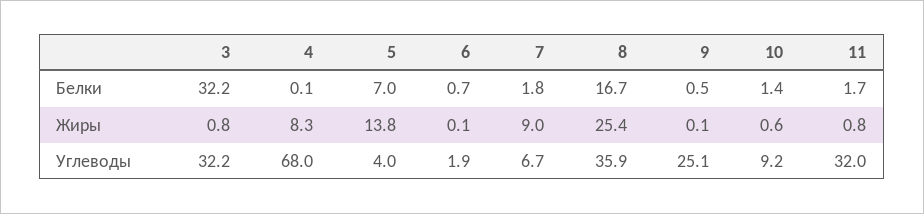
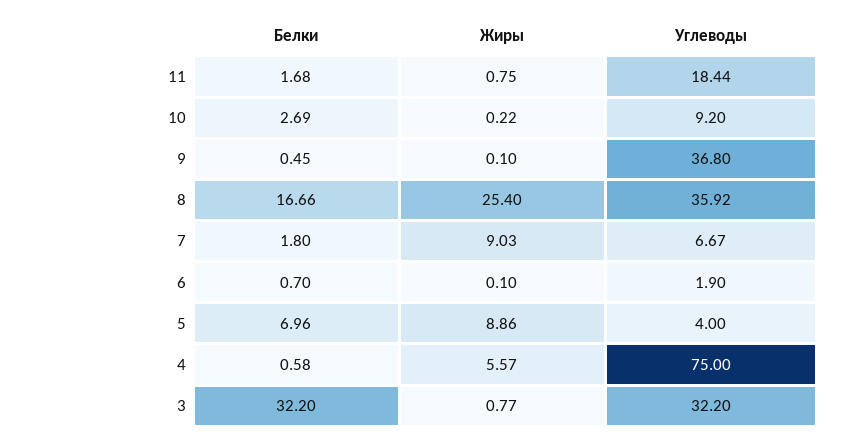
  {
    "3": {
      "Белки": 32.2,
      "Жиры": 0.77,
      "Углеводы": 32.2
    },
    "4": {
-     "Белки": 0.1,
+     "Белки": 0.58,
-     "Жиры": 8.3,
+     "Жиры": 5.57,
-     "Углеводы": 68
+     "Углеводы": 75
    },
    "5": {
      "Белки": 6.96,
-     "Жиры": 13.8,
+     "Жиры": 8.86,
      "Углеводы": 4
    },
    "6": {
      "Белки": 0.7,
      "Жиры": 0.1,
      "Углеводы": 1.9
    },
    "7": {
      "Белки": 1.8,
      "Жиры": 9.03,
      "Углеводы": 6.67
    },
    "8": {
      "Белки": 16.66,
      "Жиры": 25.4,
      "Углеводы": 35.92
    },
    "9": {
      "Белки": 0.45,
      "Жиры": 0.1,
-     "Углеводы": 25.1
+     "Углеводы": 36.8
    },
    "10": {
-     "Белки": 1.4,
+     "Белки": 2.69,
-     "Жиры": 0.6,
+     "Жиры": 0.22,
      "Углеводы": 9.2
    },
    "11": {
      "Белки": 1.68,
      "Жиры": 0.75,
-     "Углеводы": 32
+     "Углеводы": 18.44
    }
  }

